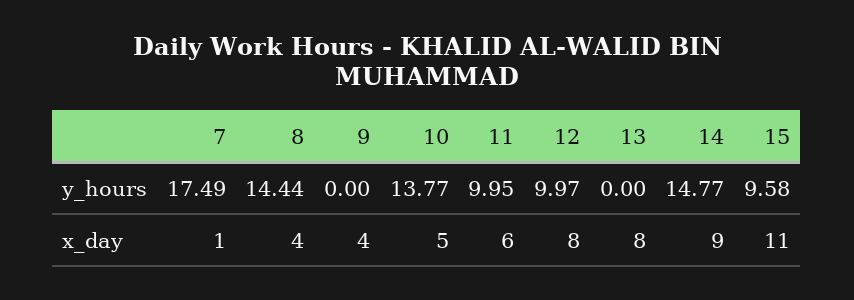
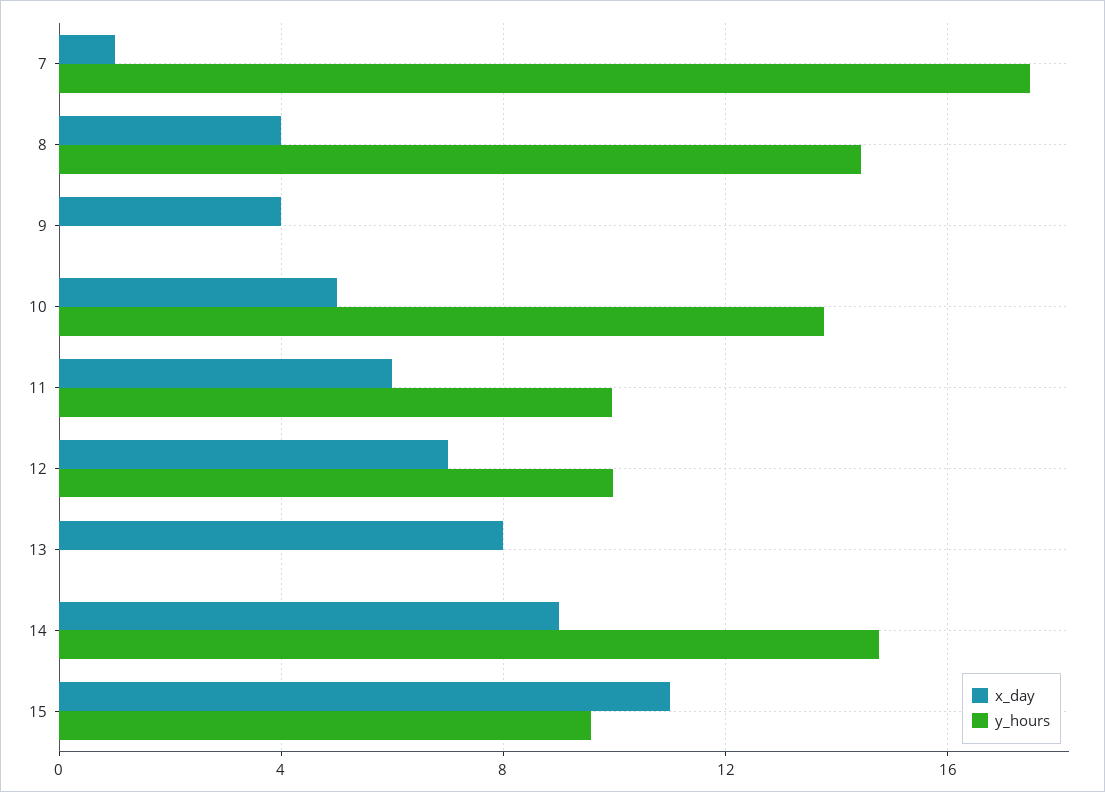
  {
    "y_hours": {
      "7": 17.49,
      "8": 14.44,
      "9": 0,
      "10": 13.77,
      "11": 9.95,
      "12": 9.97,
      "13": 0,
      "14": 14.77,
      "15": 9.58
    },
    "x_day": {
      "7": 1,
      "8": 4,
      "9": 4,
      "10": 5,
      "11": 6,
-     "12": 8,
+     "12": 7,
      "13": 8,
      "14": 9,
      "15": 11
    }
  }

